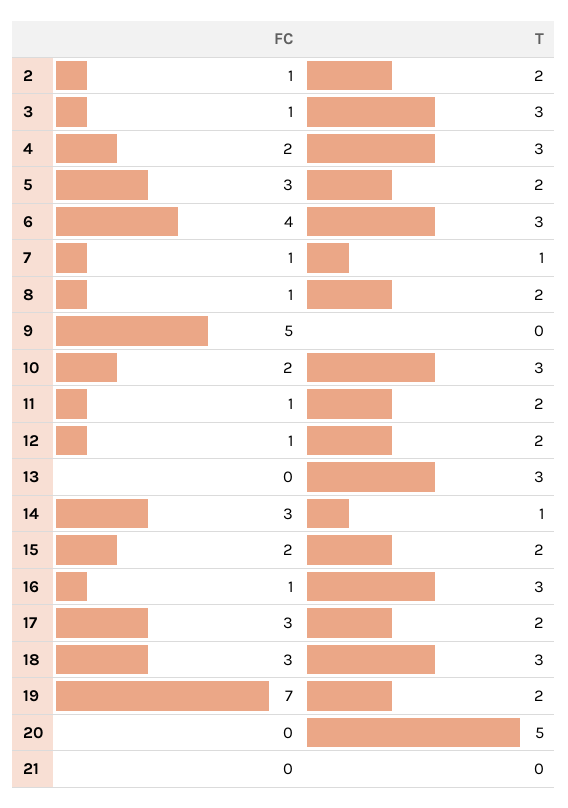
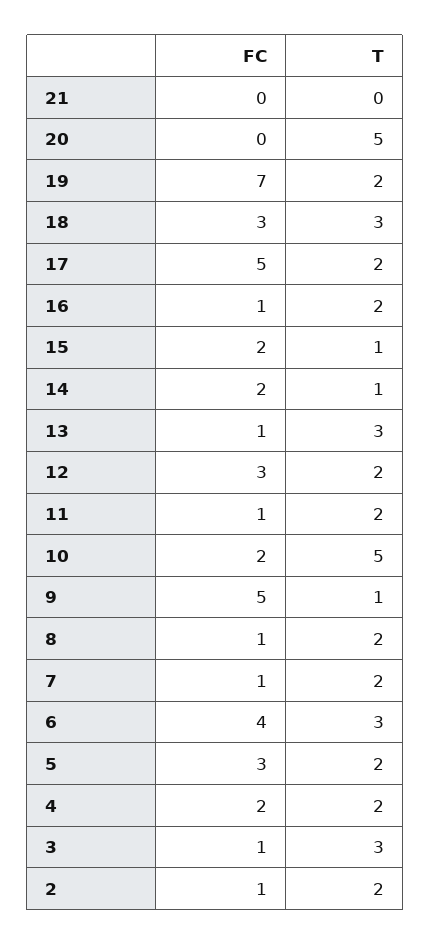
  {
    "FC": {
      "2": 1,
      "3": 1,
      "4": 2,
      "5": 3,
      "6": 4,
      "7": 1,
      "8": 1,
      "9": 5,
      "10": 2,
      "11": 1,
-     "12": 1,
+     "12": 3,
-     "13": 0,
+     "13": 1,
-     "14": 3,
+     "14": 2,
      "15": 2,
      "16": 1,
-     "17": 3,
+     "17": 5,
      "18": 3,
      "19": 7,
      "20": 0,
      "21": 0
    },
    "T": {
      "2": 2,
      "3": 3,
-     "4": 3,
+     "4": 2,
      "5": 2,
      "6": 3,
-     "7": 1,
+     "7": 2,
      "8": 2,
-     "9": 0,
+     "9": 1,
-     "10": 3,
+     "10": 5,
      "11": 2,
      "12": 2,
      "13": 3,
      "14": 1,
-     "15": 2,
+     "15": 1,
-     "16": 3,
+     "16": 2,
      "17": 2,
      "18": 3,
      "19": 2,
      "20": 5,
      "21": 0
    }
  }

